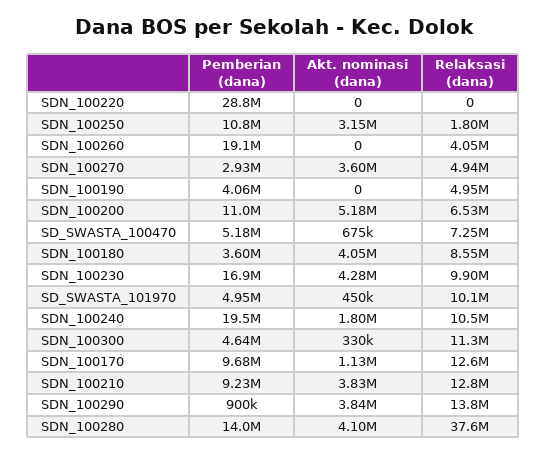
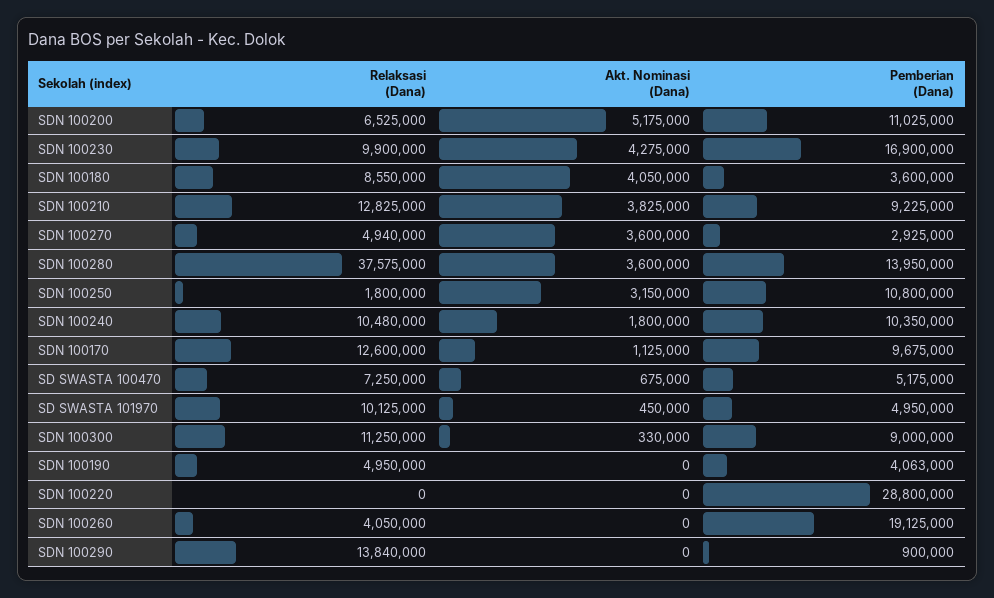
  {
    "Pemberian (dana)": {
      "SDN_100220": 28800000,
      "SDN_100250": 10800000,
      "SDN_100260": 19125000,
      "SDN_100270": 2925000,
      "SDN_100190": 4063000,
      "SDN_100200": 11025000,
      "SD_SWASTA_100470": 5175000,
      "SDN_100180": 3600000,
      "SDN_100230": 16900000,
      "SD_SWASTA_101970": 4950000,
-     "SDN_100240": 19500000,
+     "SDN_100240": 10350000,
-     "SDN_100300": 4640000,
+     "SDN_100300": 9000000,
      "SDN_100170": 9675000,
      "SDN_100210": 9225000,
      "SDN_100290": 900000,
      "SDN_100280": 13950000
    },
    "Akt. nominasi (dana)": {
      "SDN_100220": 0,
      "SDN_100250": 3150000,
      "SDN_100260": 0,
      "SDN_100270": 3600000,
      "SDN_100190": 0,
      "SDN_100200": 5175000,
      "SD_SWASTA_100470": 675000,
      "SDN_100180": 4050000,
      "SDN_100230": 4275000,
      "SD_SWASTA_101970": 450000,
      "SDN_100240": 1800000,
      "SDN_100300": 330000,
      "SDN_100170": 1125000,
      "SDN_100210": 3825000,
-     "SDN_100290": 3840000,
+     "SDN_100290": 0,
-     "SDN_100280": 4100000
+     "SDN_100280": 3600000
    },
    "Relaksasi (dana)": {
      "SDN_100220": 0,
      "SDN_100250": 1800000,
      "SDN_100260": 4050000,
      "SDN_100270": 4940000,
      "SDN_100190": 4950000,
      "SDN_100200": 6525000,
      "SD_SWASTA_100470": 7250000,
      "SDN_100180": 8550000,
      "SDN_100230": 9900000,
      "SD_SWASTA_101970": 10125000,
      "SDN_100240": 10480000,
      "SDN_100300": 11250000,
      "SDN_100170": 12600000,
      "SDN_100210": 12825000,
      "SDN_100290": 13840000,
      "SDN_100280": 37575000
    }
  }

